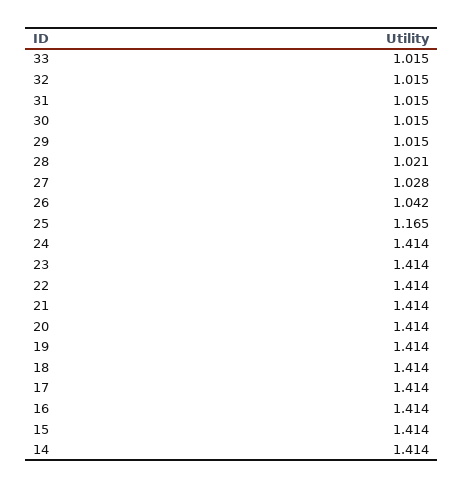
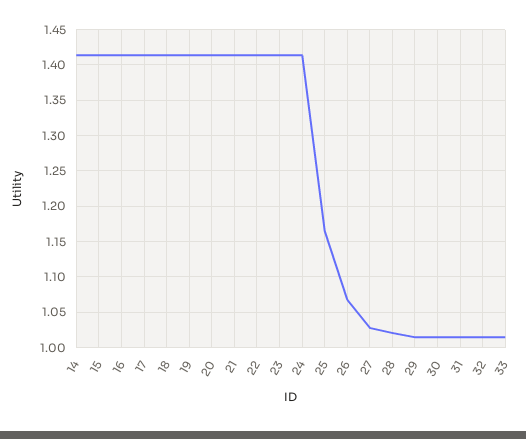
  {
    "33": 1.015,
    "32": 1.015,
    "31": 1.015,
    "30": 1.015,
    "29": 1.015,
    "28": 1.021,
    "27": 1.028,
-   "26": 1.042,
+   "26": 1.07,
    "25": 1.165,
    "24": 1.414,
    "23": 1.414,
    "22": 1.414,
    "21": 1.414,
    "20": 1.414,
    "19": 1.414,
    "18": 1.414,
    "17": 1.414,
    "16": 1.414,
    "15": 1.414,
    "14": 1.414
  }

